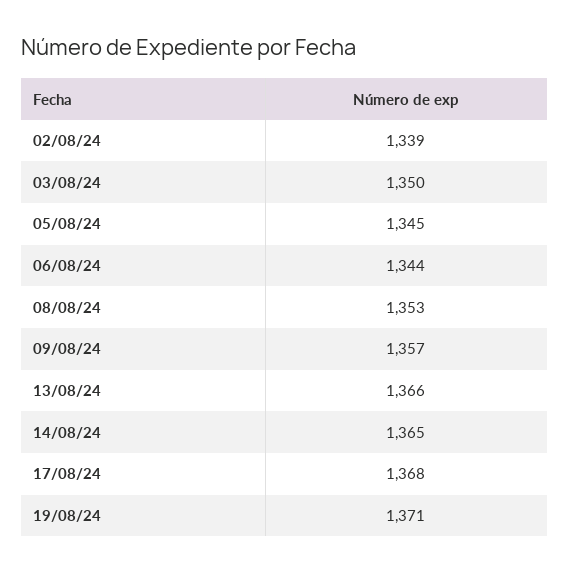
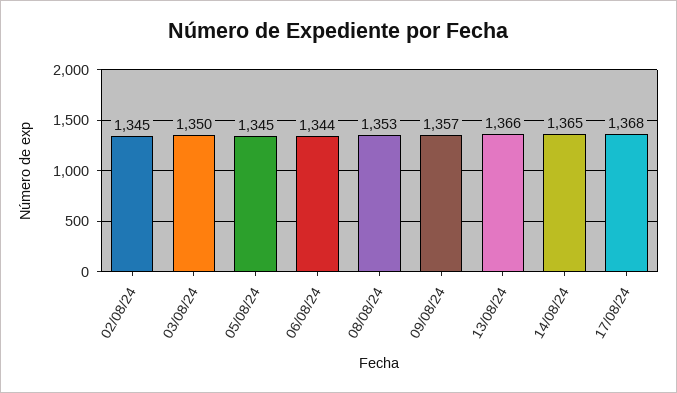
  {
-   "02/08/24": 1339,
+   "02/08/24": 1345,
    "03/08/24": 1350,
    "05/08/24": 1345,
    "06/08/24": 1344,
    "08/08/24": 1353,
    "09/08/24": 1357,
    "13/08/24": 1366,
    "14/08/24": 1365,
-   "17/08/24": 1368,
+   "17/08/24": 1368
-   "19/08/24": 1371
  }

